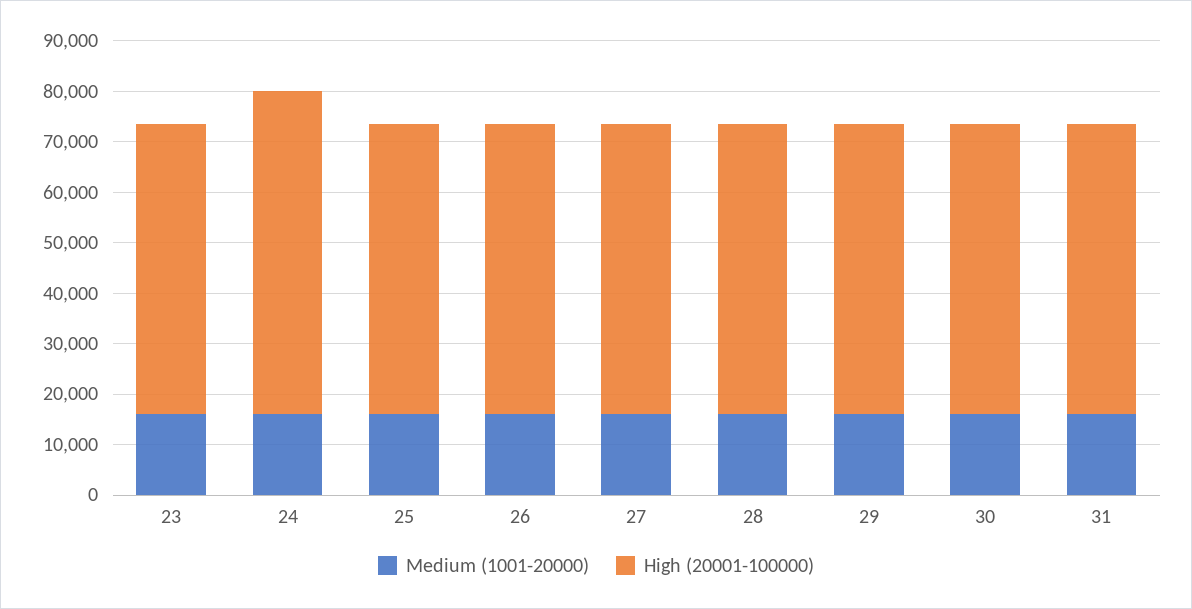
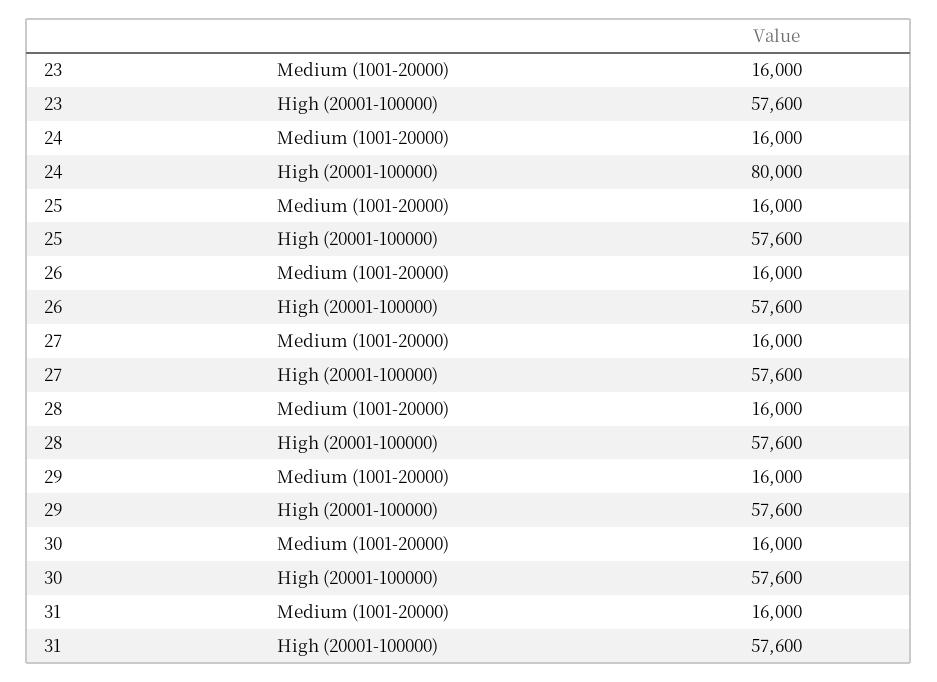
  {
    "Medium (1001-20000)": {
      "23": 16000,
      "24": 16000,
      "25": 16000,
      "26": 16000,
      "27": 16000,
      "28": 16000,
      "29": 16000,
      "30": 16000,
      "31": 16000
    },
    "High (20001-100000)": {
      "23": 57600,
-     "24": 64000,
+     "24": 80000,
      "25": 57600,
      "26": 57600,
      "27": 57600,
      "28": 57600,
      "29": 57600,
      "30": 57600,
      "31": 57600
    }
  }

